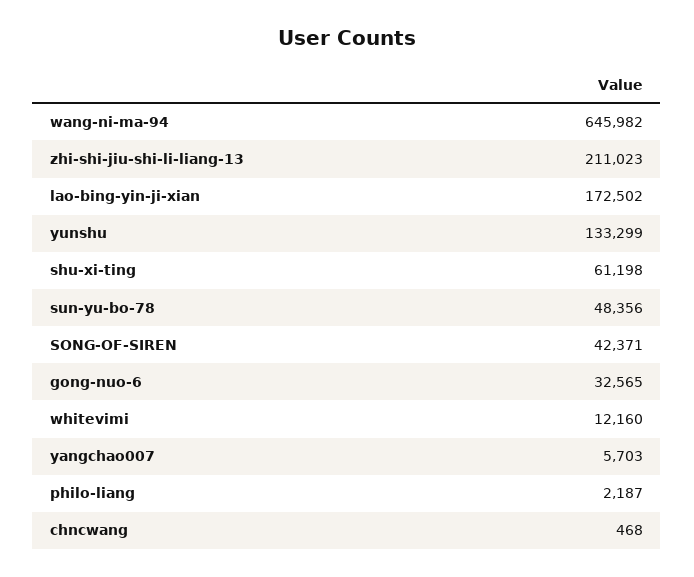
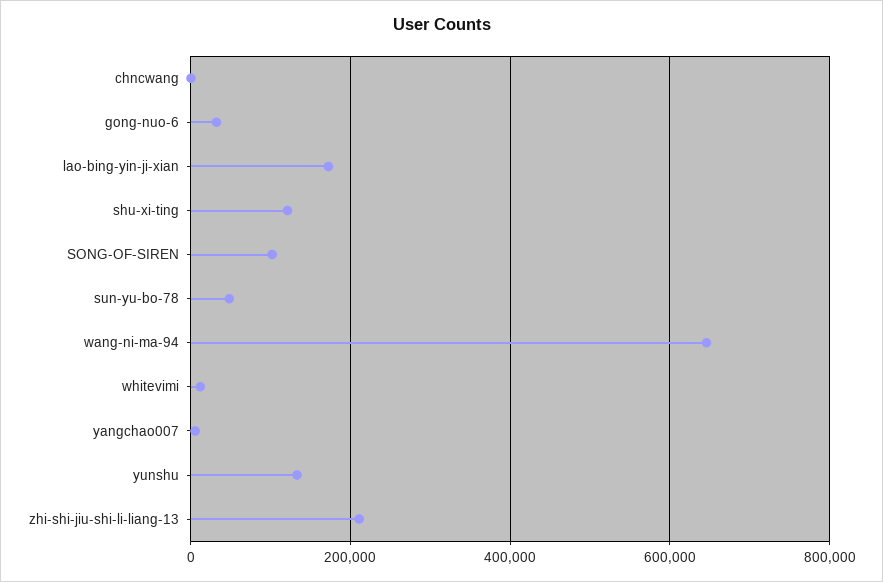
  {
    "wang-ni-ma-94": 645982,
    "zhi-shi-jiu-shi-li-liang-13": 211023,
    "lao-bing-yin-ji-xian": 172502,
    "yunshu": 133299,
-   "shu-xi-ting": 61198,
+   "shu-xi-ting": 120000,
    "sun-yu-bo-78": 48356,
-   "SONG-OF-SIREN": 42371,
+   "SONG-OF-SIREN": 100000,
    "gong-nuo-6": 32565,
    "whitevimi": 12160,
    "yangchao007": 5703,
-   "philo-liang": 2187,
    "chncwang": 468
  }

